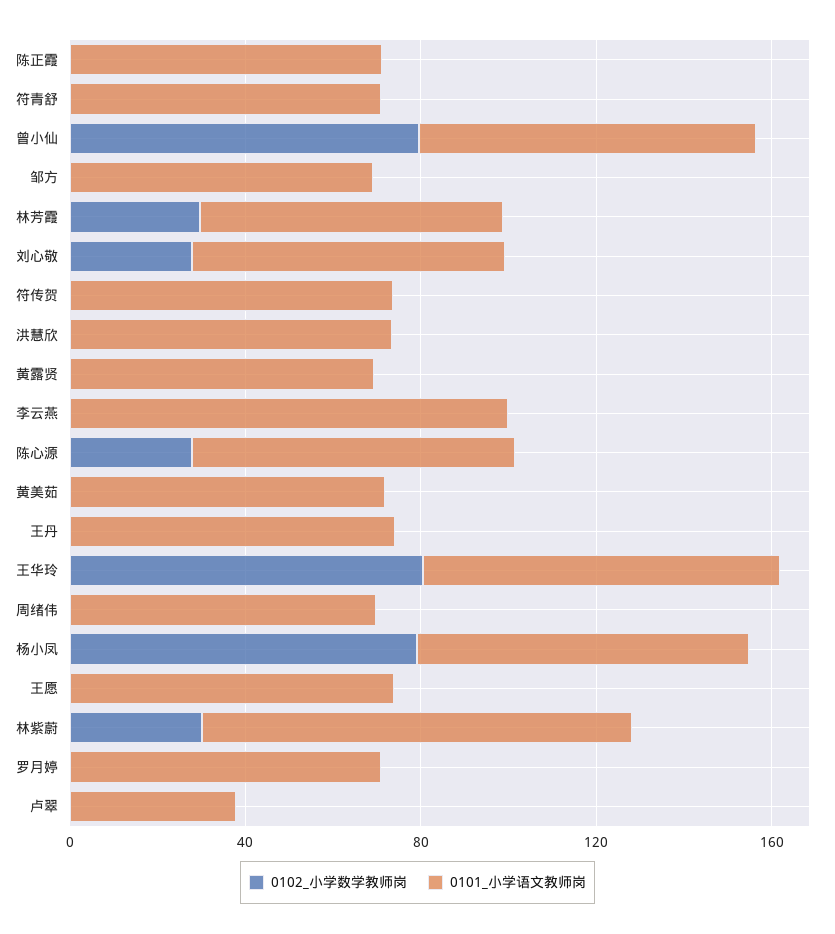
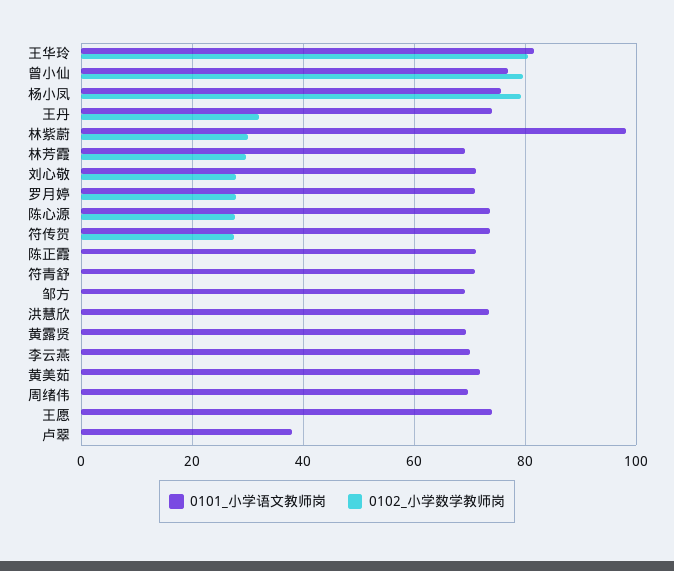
  {
    "0102_小学数学教师岗": {
      "陈正霞": 0,
      "符青舒": 0,
      "曾小仙": 80,
      "邹方": 0,
      "林芳霞": 30,
      "刘心敬": 28,
-     "符传贺": 0,
+     "符传贺": 28,
      "洪慧欣": 0,
      "黄露贤": 0,
      "李云燕": 0,
      "陈心源": 28,
      "黄美茹": 0,
-     "王丹": 0,
+     "王丹": 32,
      "王华玲": 80,
      "周绪伟": 0,
      "杨小凤": 80,
      "王愿": 0,
      "林紫蔚": 30,
-     "罗月婷": 0,
+     "罗月婷": 28,
      "卢翠": 0
    },
    "0101_小学语文教师岗": {
      "陈正霞": 72,
      "符青舒": 72,
      "曾小仙": 76,
      "邹方": 70,
      "林芳霞": 70,
      "刘心敬": 72,
      "符传贺": 74,
      "洪慧欣": 74,
      "黄露贤": 70,
-     "李云燕": 100,
+     "李云燕": 70,
      "陈心源": 74,
      "黄美茹": 72,
      "王丹": 74,
      "王华玲": 82,
      "周绪伟": 70,
      "杨小凤": 76,
      "王愿": 74,
      "林紫蔚": 98,
      "罗月婷": 72,
      "卢翠": 38
    }
  }

